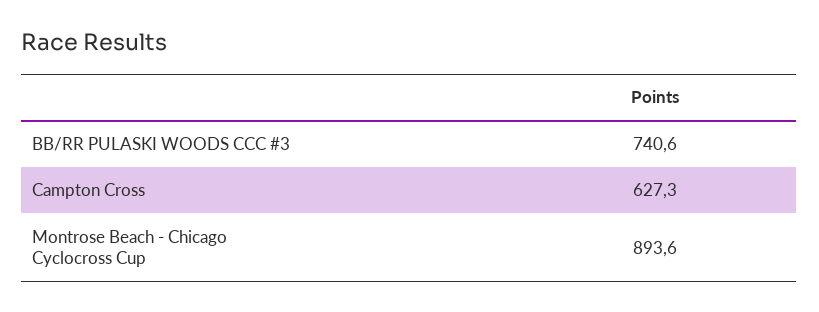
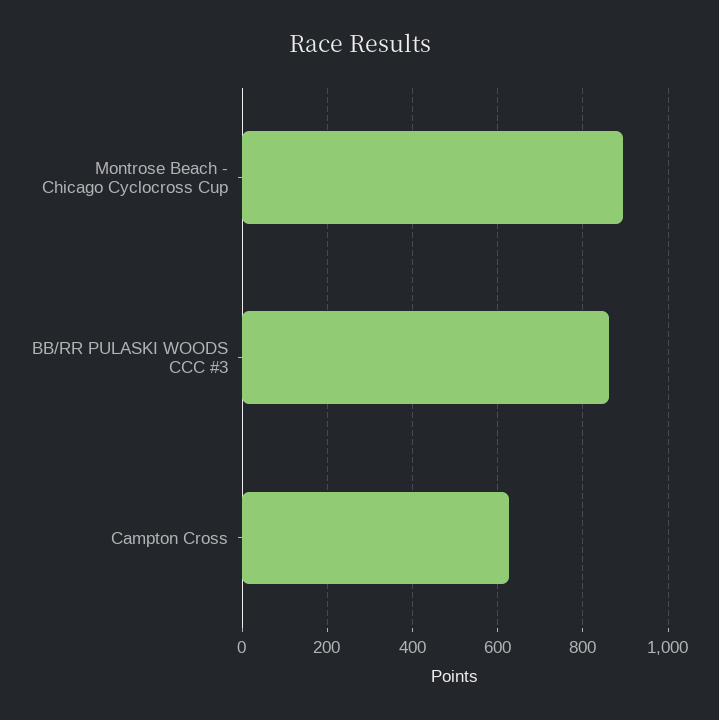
  {
-   "BB/RR PULASKI WOODS CCC #3": 740.6,
+   "BB/RR PULASKI WOODS CCC #3": 860,
    "Campton Cross": 627.3,
    "Montrose Beach - Chicago Cyclocross Cup": 893.6
  }

